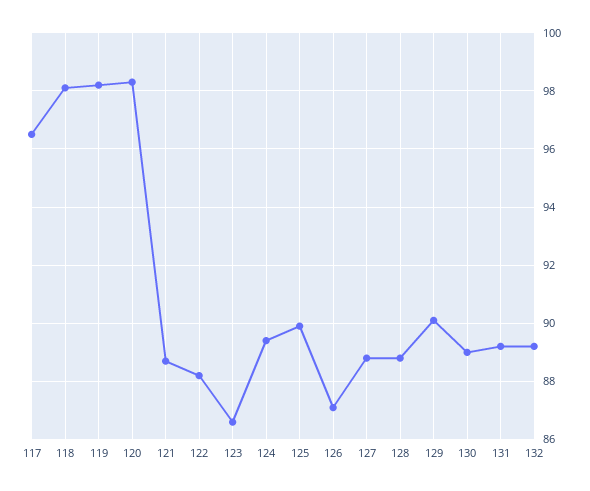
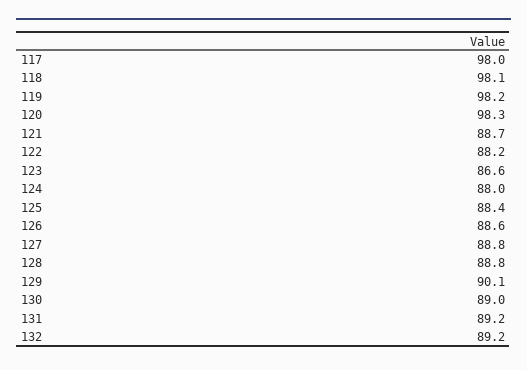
  {
-   "117": 96.5,
+   "117": 98,
    "118": 98.1,
    "119": 98.2,
    "120": 98.3,
    "121": 88.7,
    "122": 88.2,
    "123": 86.6,
-   "124": 89.5,
+   "124": 88,
-   "125": 90,
+   "125": 88.4,
-   "126": 87,
+   "126": 88.6,
    "127": 88.8,
    "128": 88.8,
    "129": 90.1,
    "130": 89,
    "131": 89.2,
    "132": 89.2
  }

